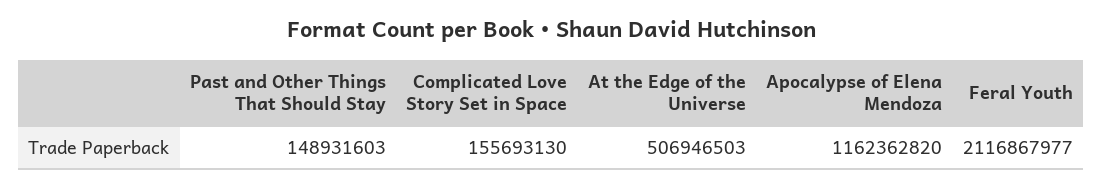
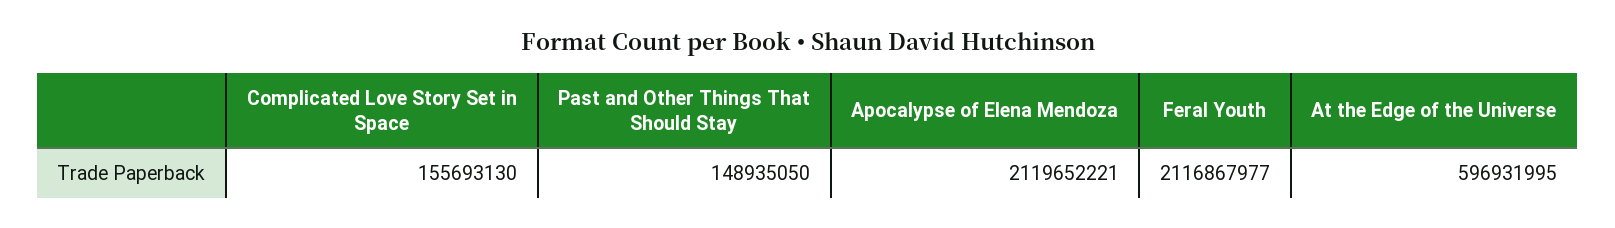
  {
-   "Past and Other Things That Should Stay": 148931603,
+   "Past and Other Things That Should Stay": 148935050,
    "Complicated Love Story Set in Space": 155693130,
-   "At the Edge of the Universe": 506946503,
+   "At the Edge of the Universe": 596931995,
-   "Apocalypse of Elena Mendoza": 1162362820,
+   "Apocalypse of Elena Mendoza": 2119652221,
    "Feral Youth": 2116867977
  }

